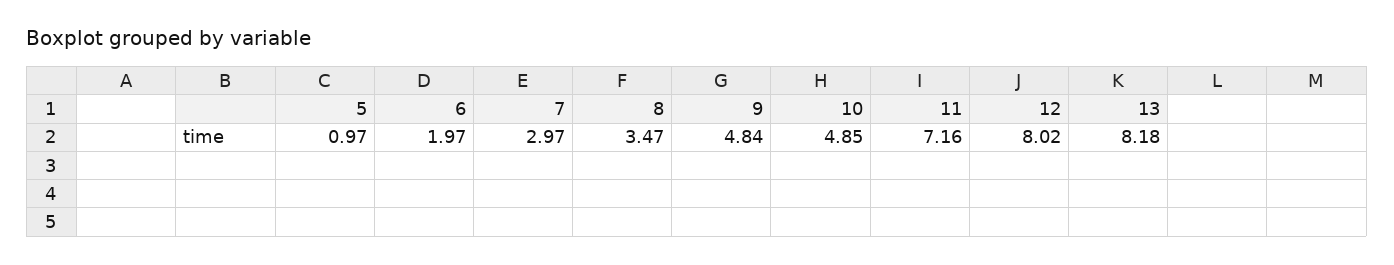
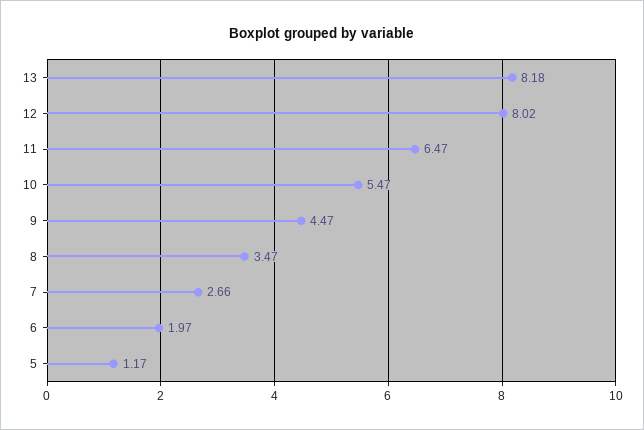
  {
-   "5": 0.97,
+   "5": 1.17,
    "6": 1.97,
-   "7": 2.97,
+   "7": 2.66,
    "8": 3.47,
-   "9": 4.84,
+   "9": 4.47,
-   "10": 4.85,
+   "10": 5.47,
-   "11": 7.16,
+   "11": 6.47,
    "12": 8.02,
    "13": 8.18
  }

